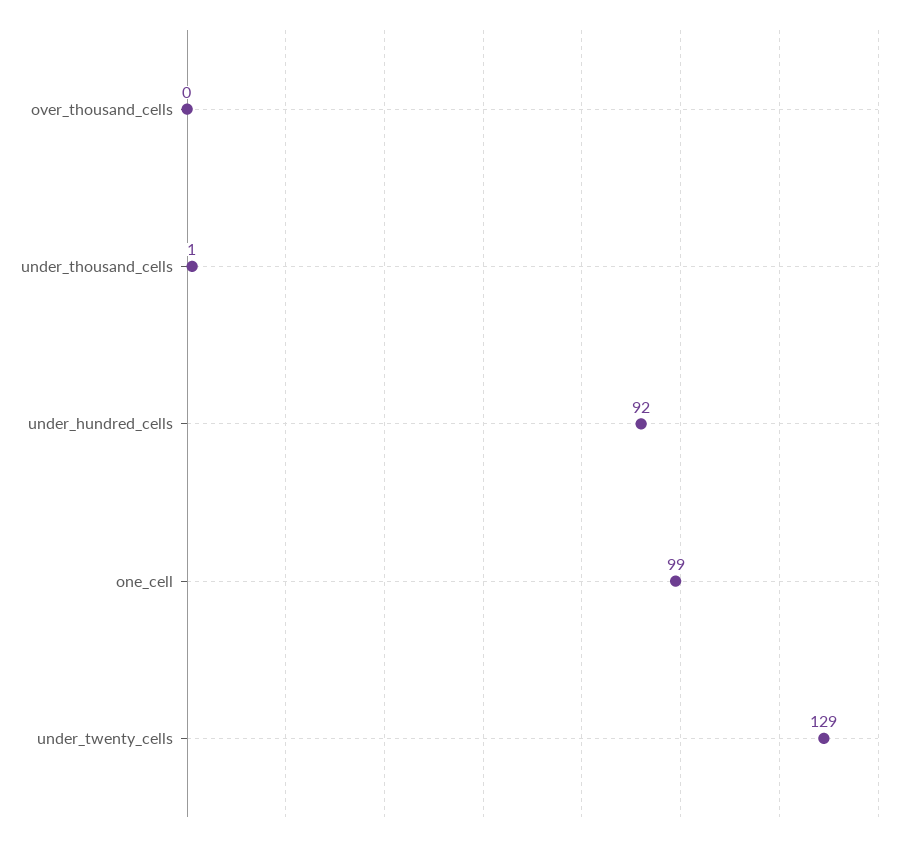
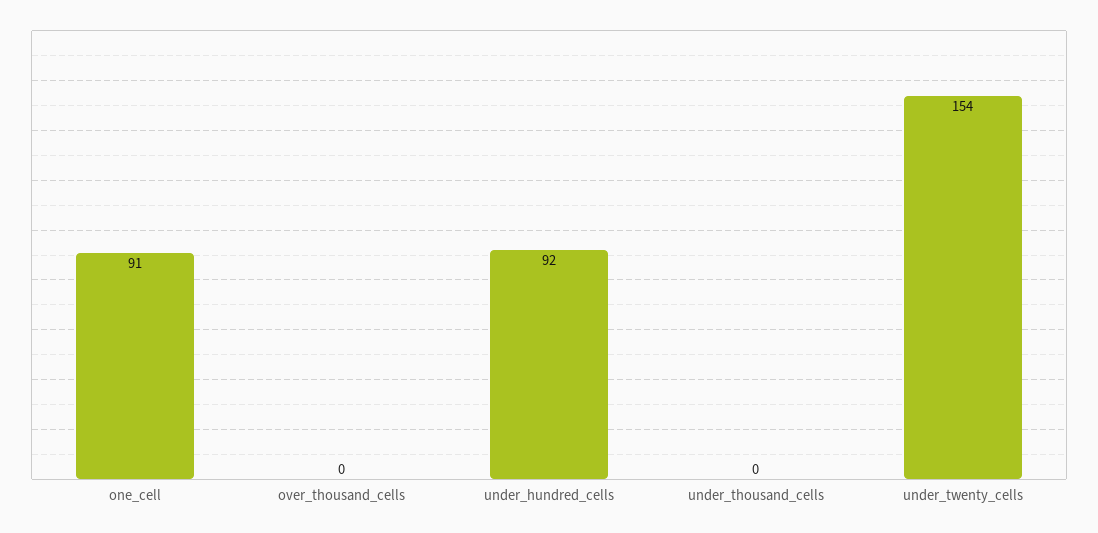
  {
    "over_thousand_cells": 0,
-   "under_thousand_cells": 1,
+   "under_thousand_cells": 0,
    "under_hundred_cells": 92,
-   "one_cell": 99,
+   "one_cell": 91,
-   "under_twenty_cells": 129
+   "under_twenty_cells": 154
  }

